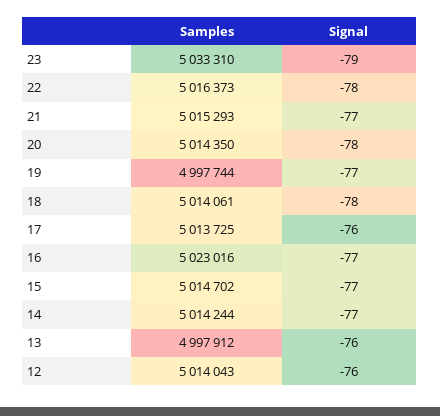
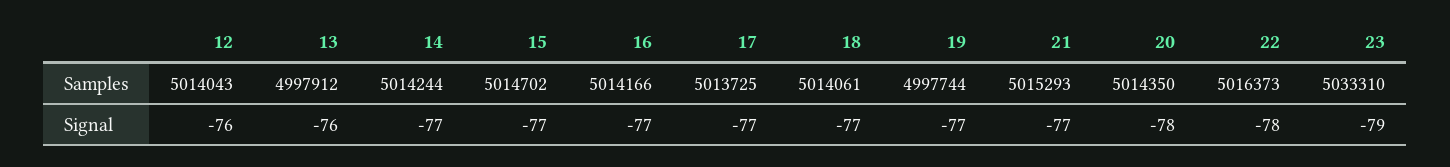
  {
    "Samples": {
      "23": 5033310,
      "22": 5016373,
      "21": 5015293,
      "20": 5014350,
      "19": 4997744,
      "18": 5014061,
      "17": 5013725,
-     "16": 5023016,
+     "16": 5014166,
      "15": 5014702,
      "14": 5014244,
      "13": 4997912,
      "12": 5014043
    },
    "Signal": {
      "23": -79,
      "22": -78,
      "21": -77,
      "20": -78,
      "19": -77,
-     "18": -78,
+     "18": -77,
-     "17": -76,
+     "17": -77,
      "16": -77,
      "15": -77,
      "14": -77,
      "13": -76,
      "12": -76
    }
  }

